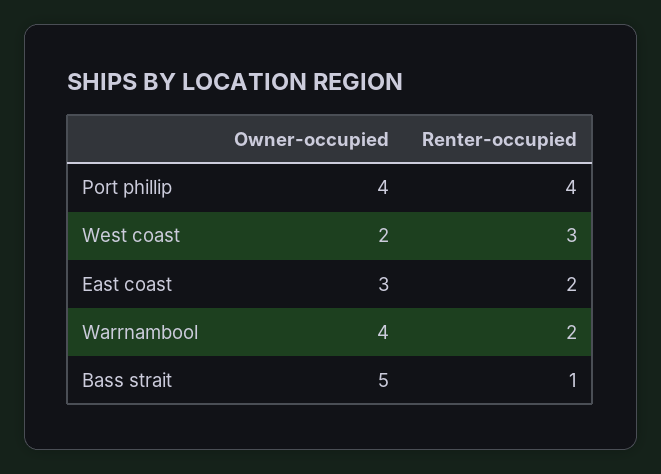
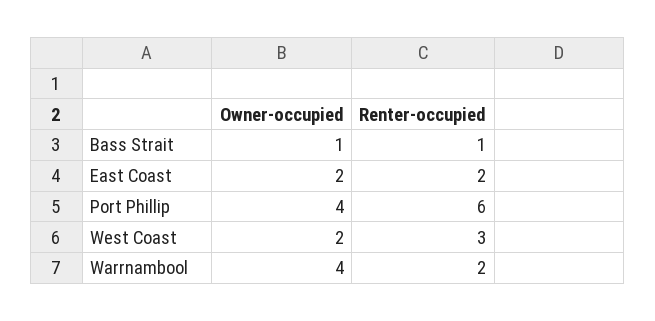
  {
    "Owner-occupied": {
      "Port phillip": 4,
      "West coast": 2,
-     "East coast": 3,
+     "East coast": 2,
      "Warrnambool": 4,
-     "Bass strait": 5
+     "Bass strait": 1
    },
    "Renter-occupied": {
-     "Port phillip": 4,
+     "Port phillip": 6,
      "West coast": 3,
      "East coast": 2,
      "Warrnambool": 2,
      "Bass strait": 1
    }
  }

